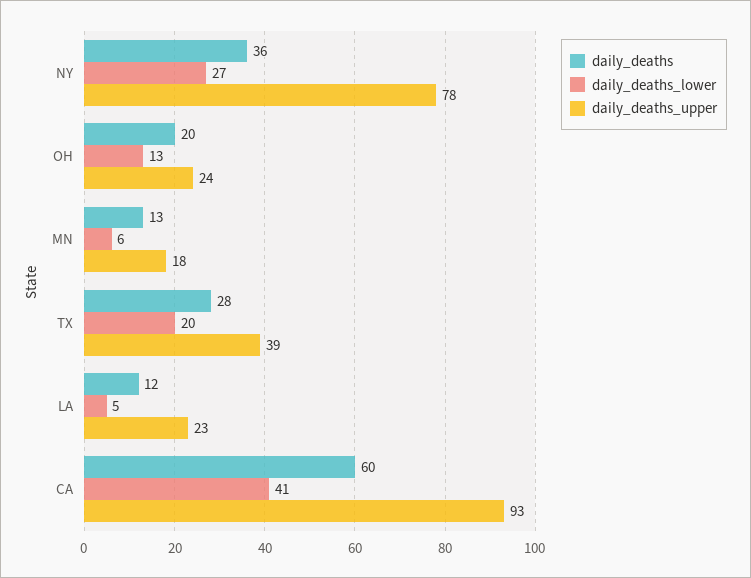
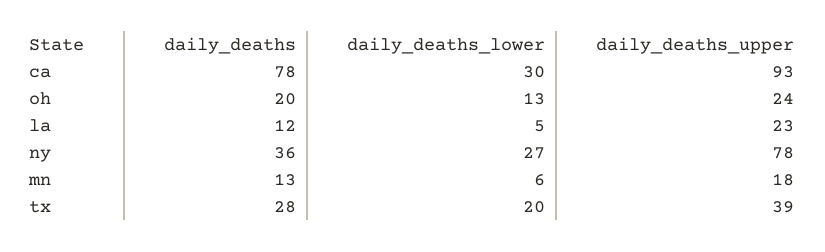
  {
    "daily_deaths": {
      "NY": 36,
      "OH": 20,
      "MN": 13,
      "TX": 28,
      "LA": 12,
-     "CA": 60
+     "CA": 78
    },
    "daily_deaths_lower": {
      "NY": 27,
      "OH": 13,
      "MN": 6,
      "TX": 20,
      "LA": 5,
-     "CA": 41
+     "CA": 30
    },
    "daily_deaths_upper": {
      "NY": 78,
      "OH": 24,
      "MN": 18,
      "TX": 39,
      "LA": 23,
      "CA": 93
    }
  }

